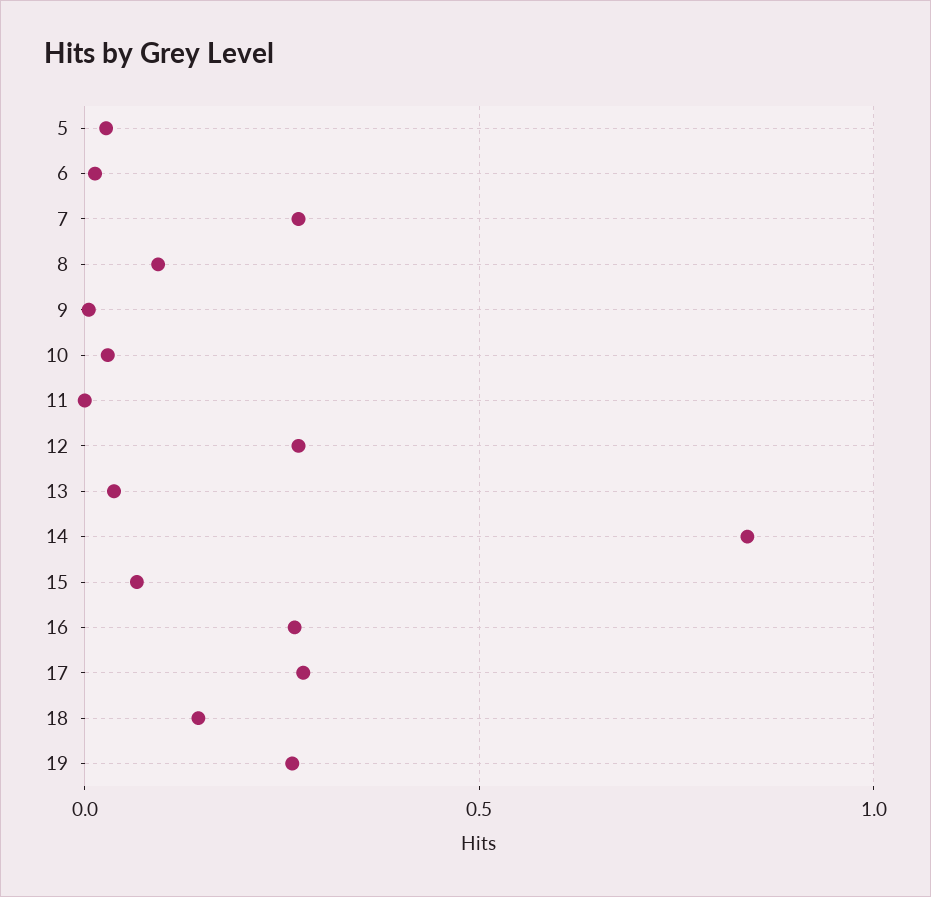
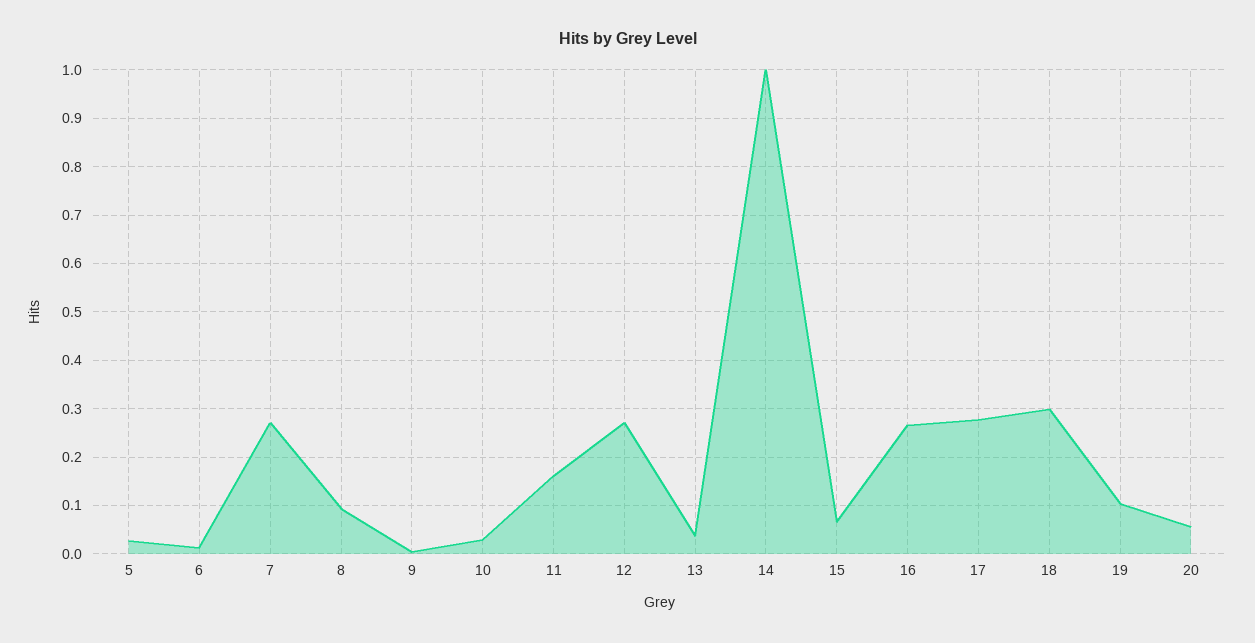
  {
    "5": 0.02,
    "6": 0.02,
    "7": 0.28,
    "8": 0.1,
    "9": 0,
    "10": 0.02,
-   "11": 0,
+   "11": 0.16,
    "12": 0.28,
    "13": 0.04,
-   "14": 0.85,
+   "14": 1,
    "15": 0.06,
    "16": 0.26,
    "17": 0.28,
-   "18": 0.15,
+   "18": 0.3,
-   "19": 0.25
+   "19": 0.1,
+   "20": 0.06
  }

